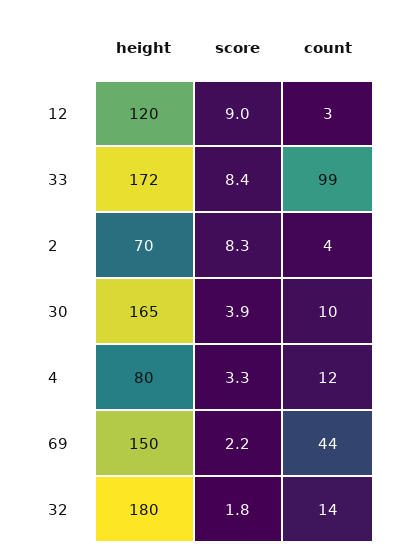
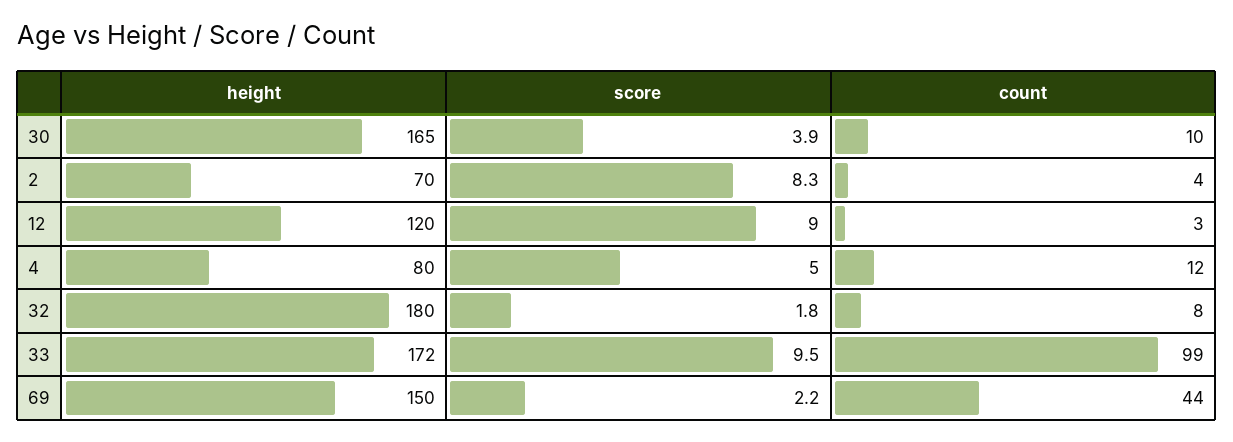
  {
    "height": {
      "12": 120,
      "33": 172,
      "2": 70,
      "30": 165,
      "4": 80,
      "69": 150,
      "32": 180
    },
    "score": {
      "12": 9,
-     "33": 8.4,
+     "33": 9.5,
      "2": 8.3,
      "30": 3.9,
-     "4": 3.3,
+     "4": 5,
      "69": 2.2,
      "32": 1.8
    },
    "count": {
      "12": 3,
      "33": 99,
      "2": 4,
      "30": 10,
      "4": 12,
      "69": 44,
-     "32": 14
+     "32": 8
    }
  }

